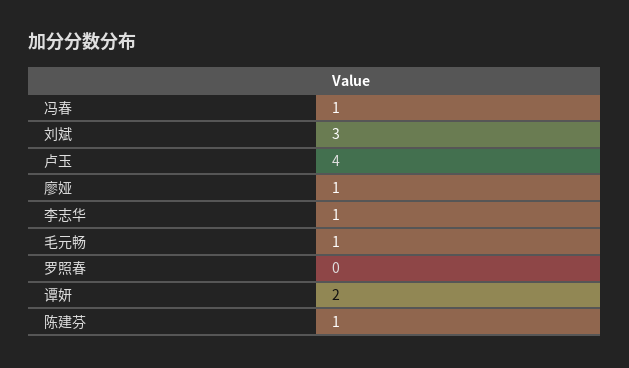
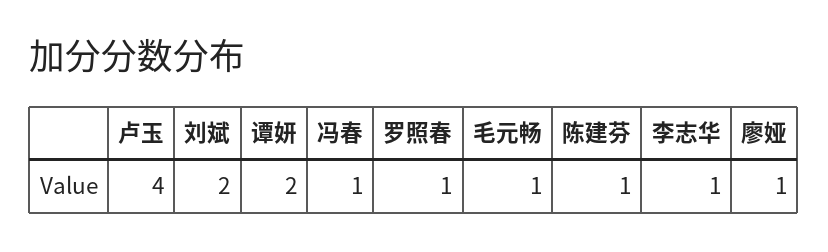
  {
    "冯春": 1,
-   "刘斌": 3,
+   "刘斌": 2,
    "卢玉": 4,
    "廖娅": 1,
    "李志华": 1,
    "毛元畅": 1,
-   "罗照春": 0,
+   "罗照春": 1,
    "谭妍": 2,
    "陈建芬": 1
  }

